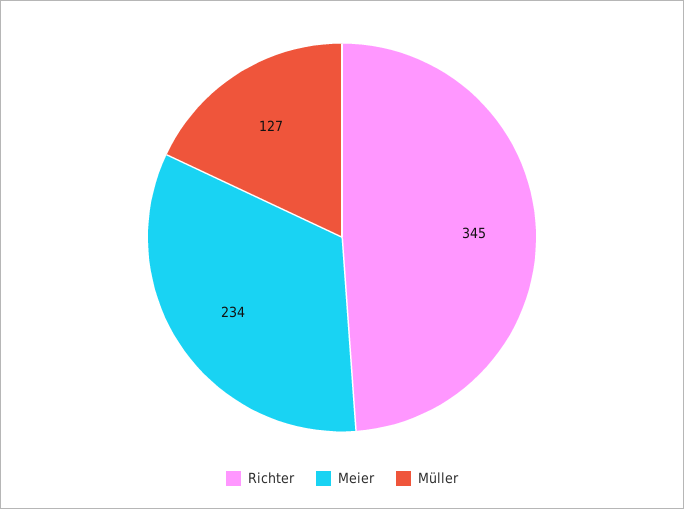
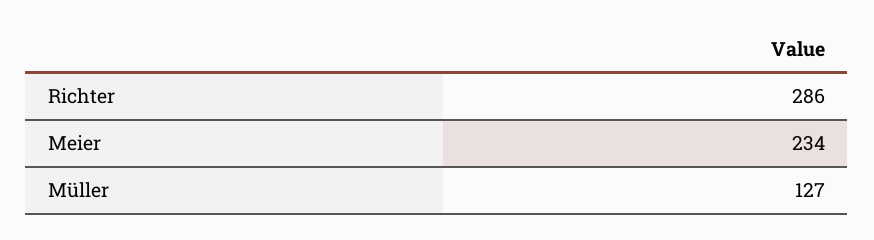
  {
-   "Richter": 345,
+   "Richter": 286,
    "Meier": 234,
    "Müller": 127
  }

